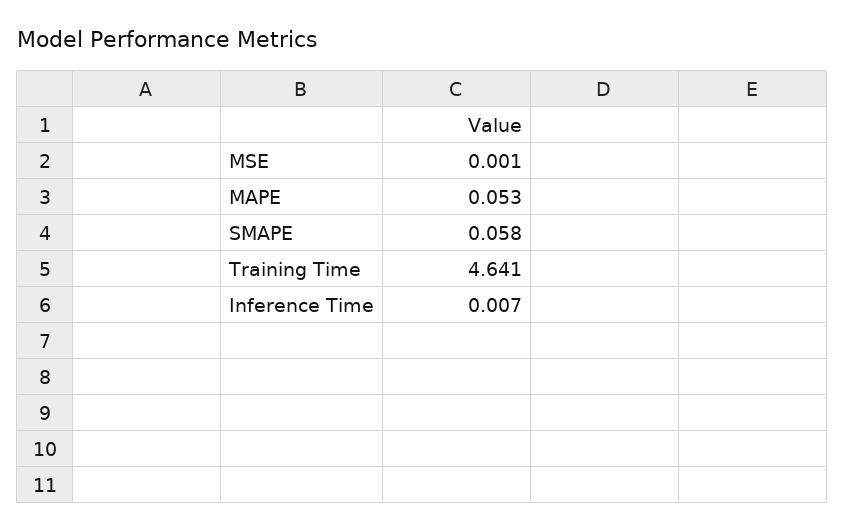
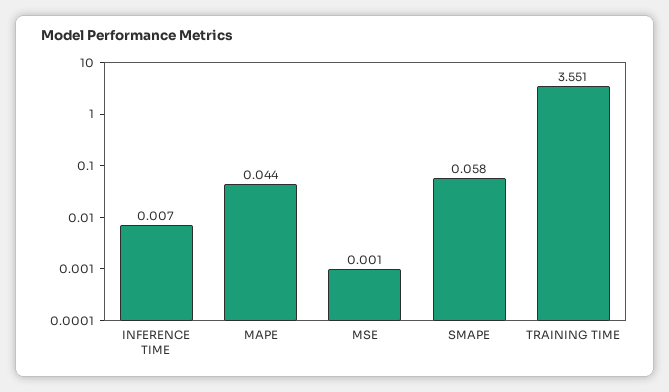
  {
    "MSE": 0.001,
-   "MAPE": 0.053,
+   "MAPE": 0.044,
    "SMAPE": 0.058,
-   "Training Time": 4.641,
+   "Training Time": 3.551,
    "Inference Time": 0.007
  }

